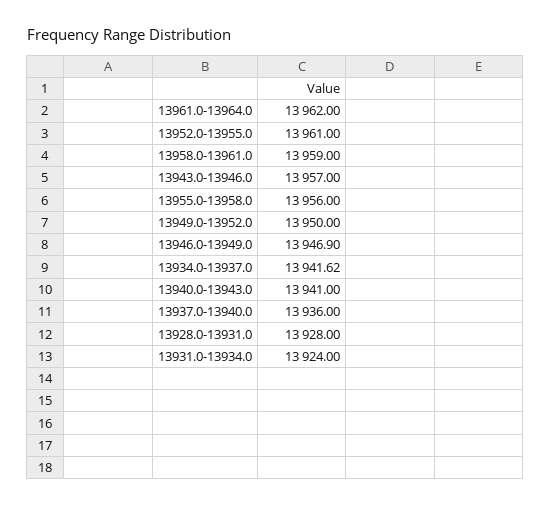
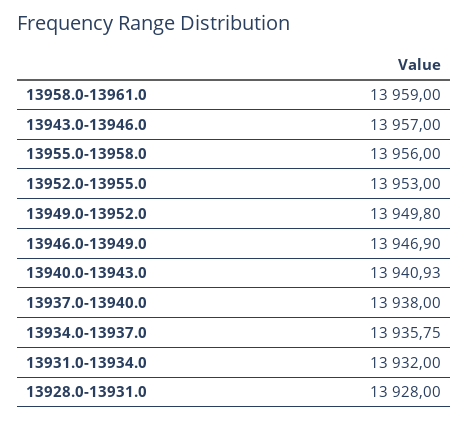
  {
-   "13961.0-13964.0": 13962,
-   "13952.0-13955.0": 13961,
+   "13952.0-13955.0": 13953,
    "13958.0-13961.0": 13959,
    "13943.0-13946.0": 13957,
    "13955.0-13958.0": 13956,
-   "13949.0-13952.0": 13950,
+   "13949.0-13952.0": 13949.8,
    "13946.0-13949.0": 13946.9,
-   "13934.0-13937.0": 13941.62,
+   "13934.0-13937.0": 13935.75,
-   "13940.0-13943.0": 13941,
+   "13940.0-13943.0": 13940.93,
-   "13937.0-13940.0": 13936,
+   "13937.0-13940.0": 13938,
    "13928.0-13931.0": 13928,
-   "13931.0-13934.0": 13924
+   "13931.0-13934.0": 13932
  }

